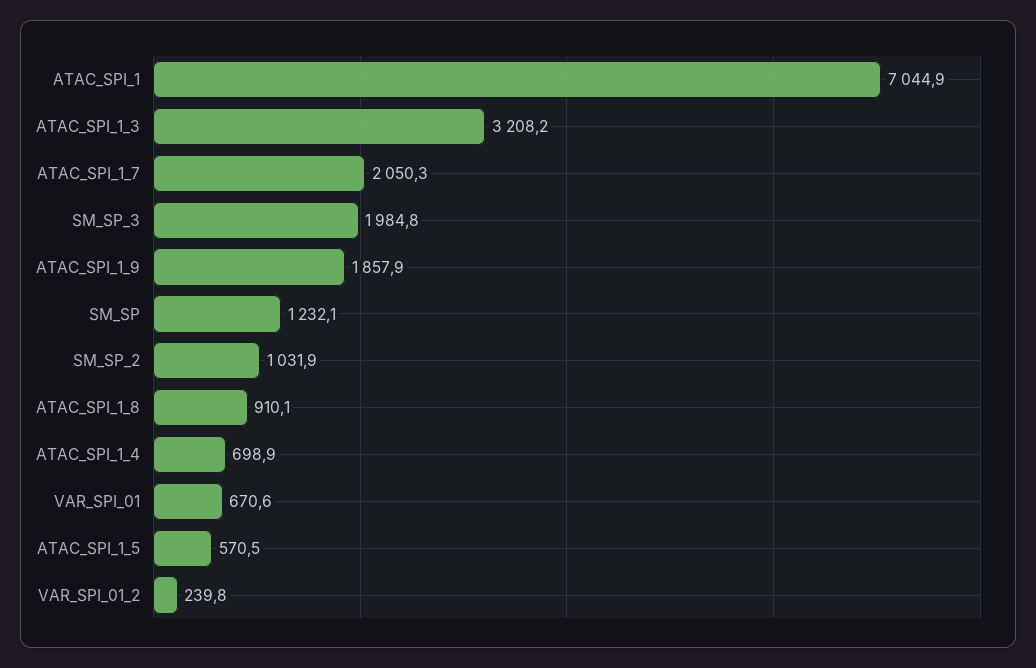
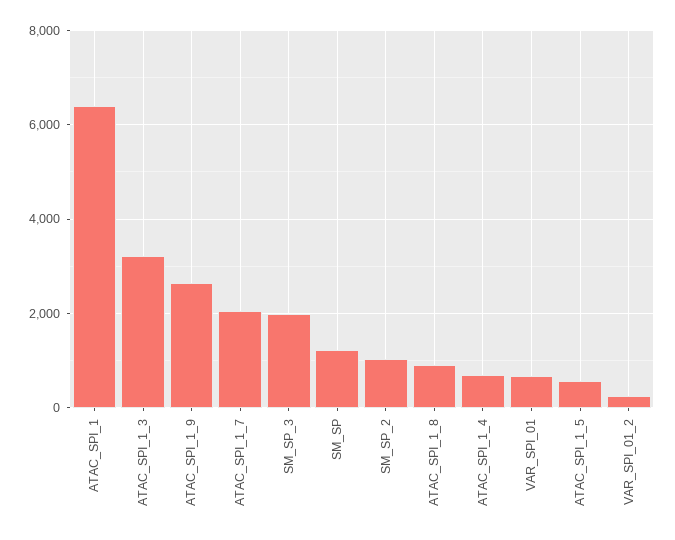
  {
-   "ATAC_SPI_1": 7044.9,
+   "ATAC_SPI_1": 6400,
    "ATAC_SPI_1_3": 3208.2,
    "ATAC_SPI_1_7": 2050.3,
    "SM_SP_3": 1984.8,
-   "ATAC_SPI_1_9": 1857.9,
+   "ATAC_SPI_1_9": 2600,
    "SM_SP": 1232.1,
    "SM_SP_2": 1031.9,
    "ATAC_SPI_1_8": 910.1,
    "ATAC_SPI_1_4": 698.9,
    "VAR_SPI_01": 670.6,
    "ATAC_SPI_1_5": 570.5,
    "VAR_SPI_01_2": 239.8
  }

